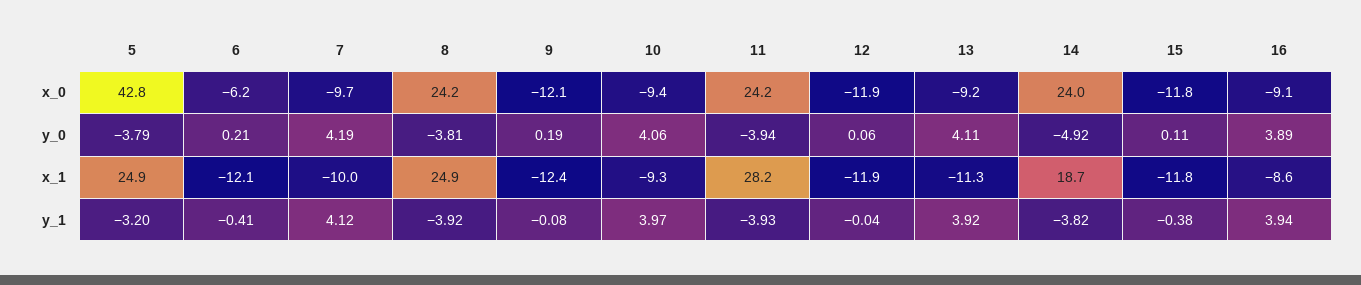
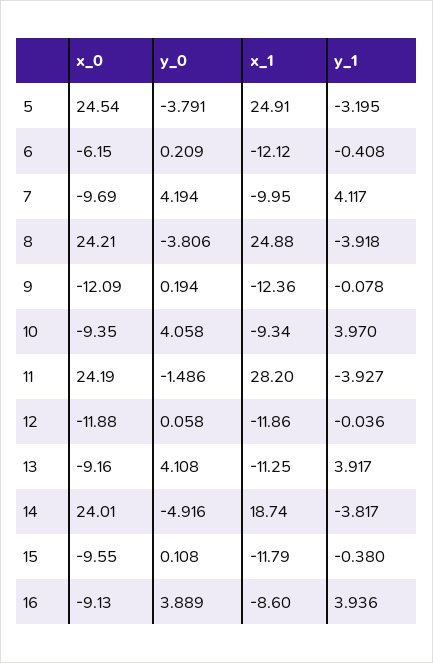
  {
    "5": {
-     "x_0": 42.8,
+     "x_0": 24.54,
      "y_0": -3.791,
      "x_1": 24.91,
      "y_1": -3.195
    },
    "6": {
      "x_0": -6.15,
      "y_0": 0.209,
      "x_1": -12.12,
      "y_1": -0.408
    },
    "7": {
      "x_0": -9.69,
      "y_0": 4.194,
      "x_1": -9.95,
      "y_1": 4.117
    },
    "8": {
      "x_0": 24.21,
      "y_0": -3.806,
      "x_1": 24.88,
      "y_1": -3.918
    },
    "9": {
      "x_0": -12.09,
      "y_0": 0.194,
      "x_1": -12.36,
      "y_1": -0.078
    },
    "10": {
      "x_0": -9.35,
      "y_0": 4.058,
      "x_1": -9.34,
      "y_1": 3.97
    },
    "11": {
      "x_0": 24.19,
-     "y_0": -3.94,
+     "y_0": -1.486,
      "x_1": 28.2,
      "y_1": -3.927
    },
    "12": {
      "x_0": -11.88,
      "y_0": 0.058,
      "x_1": -11.86,
      "y_1": -0.036
    },
    "13": {
      "x_0": -9.16,
      "y_0": 4.108,
      "x_1": -11.25,
      "y_1": 3.917
    },
    "14": {
      "x_0": 24.01,
      "y_0": -4.916,
      "x_1": 18.74,
      "y_1": -3.817
    },
    "15": {
-     "x_0": -11.8,
+     "x_0": -9.55,
      "y_0": 0.108,
      "x_1": -11.79,
      "y_1": -0.38
    },
    "16": {
      "x_0": -9.13,
      "y_0": 3.889,
      "x_1": -8.6,
      "y_1": 3.936
    }
  }

